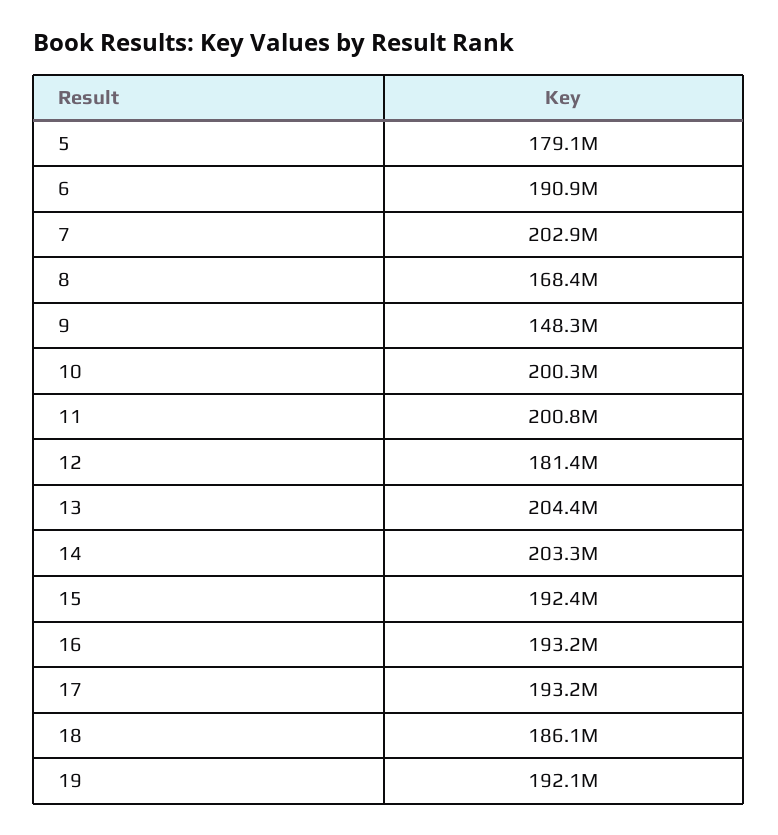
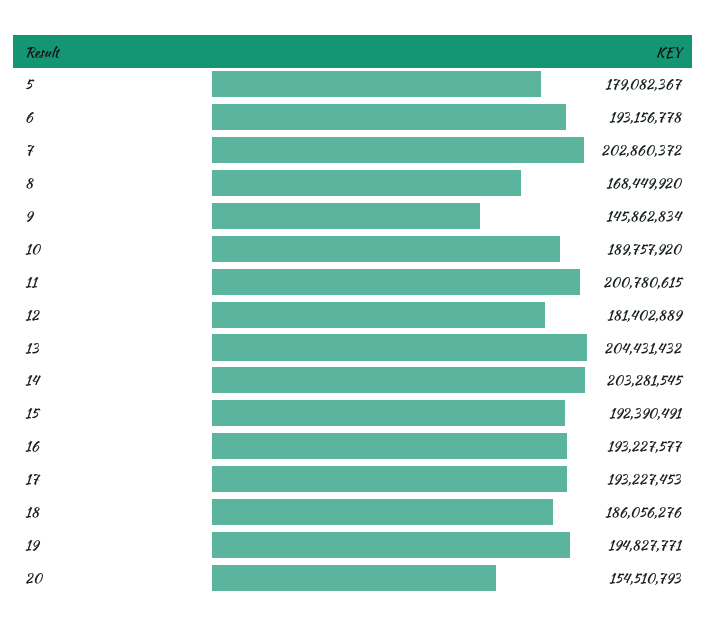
  {
    "5": 179082367,
-   "6": 190900000,
+   "6": 193156778,
    "7": 202860372,
    "8": 168449920,
-   "9": 148300000,
+   "9": 145862834,
-   "10": 200300000,
+   "10": 189757920,
    "11": 200780615,
    "12": 181402889,
    "13": 204431432,
    "14": 203281545,
    "15": 192390491,
    "16": 193227577,
    "17": 193227453,
    "18": 186056276,
-   "19": 192100000
+   "19": 194827771,
+   "20": 154510793
  }

